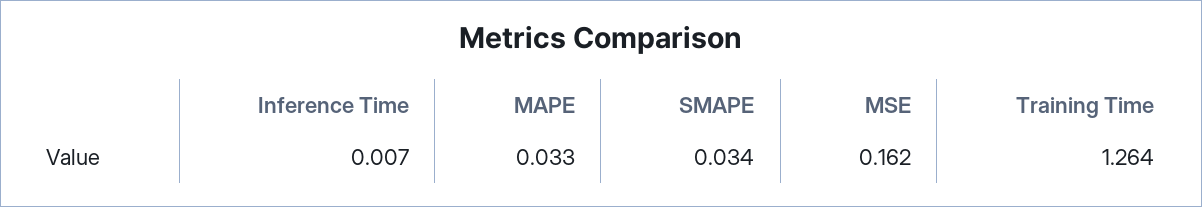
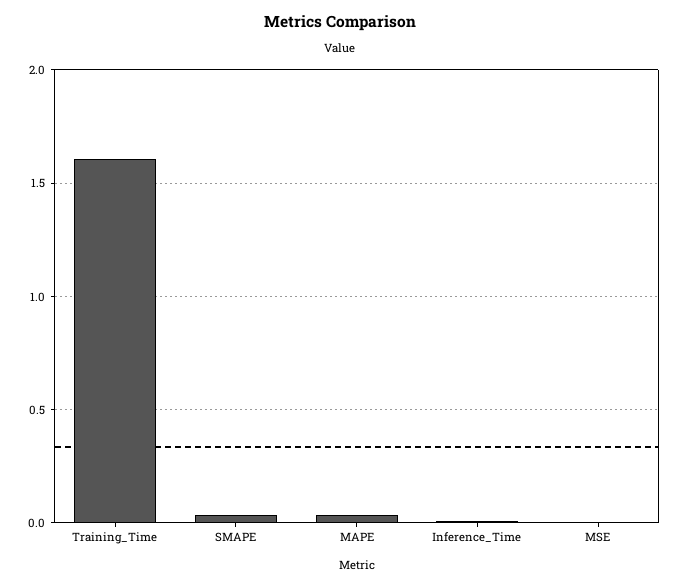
  {
    "Inference Time": 0.007,
    "MAPE": 0.033,
    "SMAPE": 0.034,
-   "MSE": 0.162,
+   "MSE": 0,
-   "Training Time": 1.264
+   "Training Time": 1.6
  }

